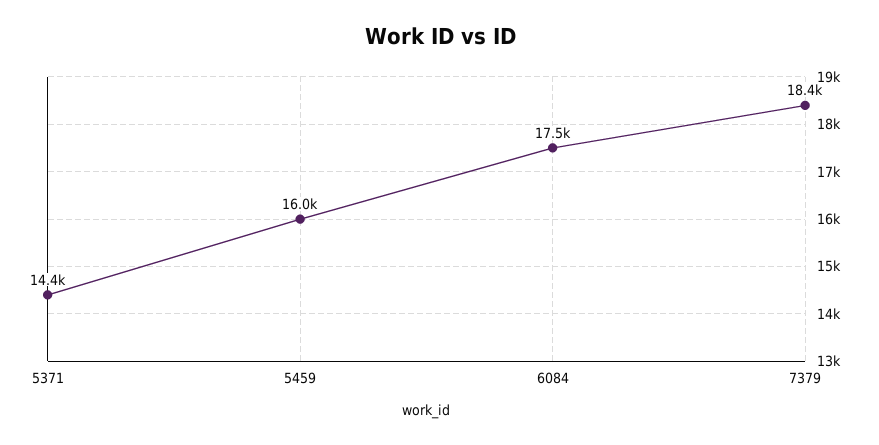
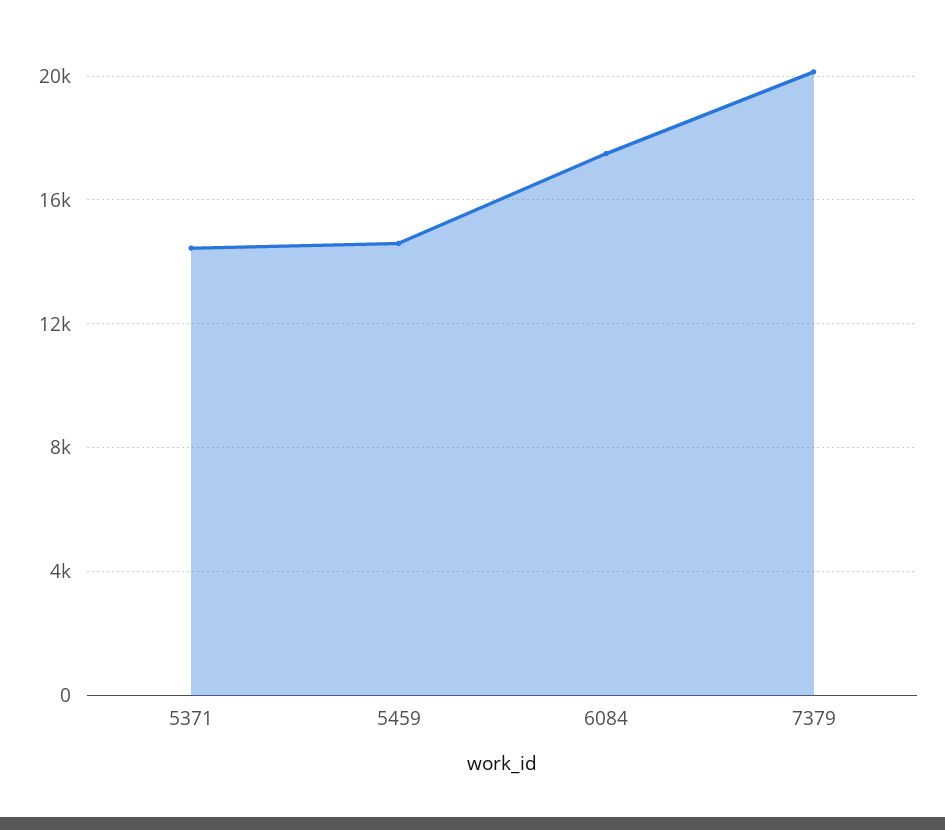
  {
    "5371": 14400,
-   "5459": 16000,
+   "5459": 14500,
    "6084": 17500,
-   "7379": 18400
+   "7379": 20000
  }

